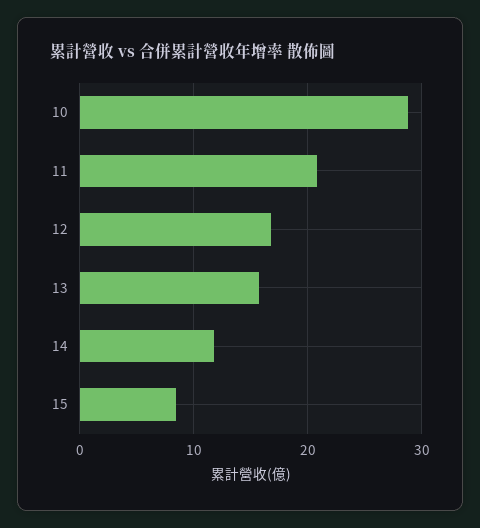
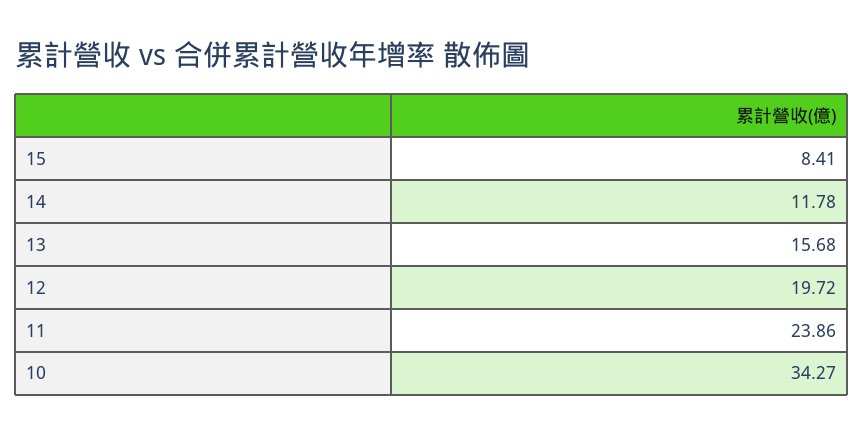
  {
-   "10": 29,
+   "10": 34.27,
-   "11": 21,
+   "11": 23.86,
-   "12": 17,
+   "12": 19.72,
    "13": 15.68,
    "14": 11.78,
    "15": 8.41
  }

